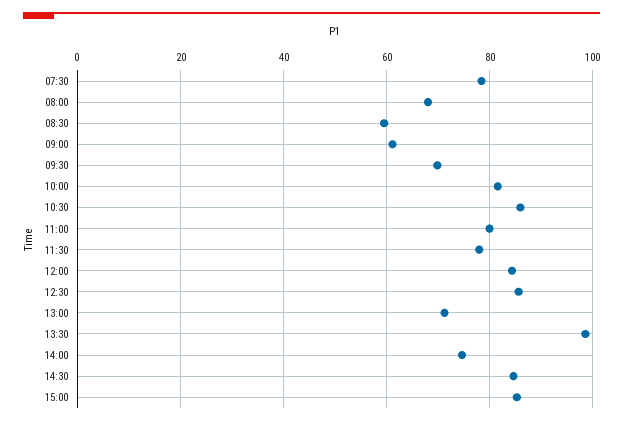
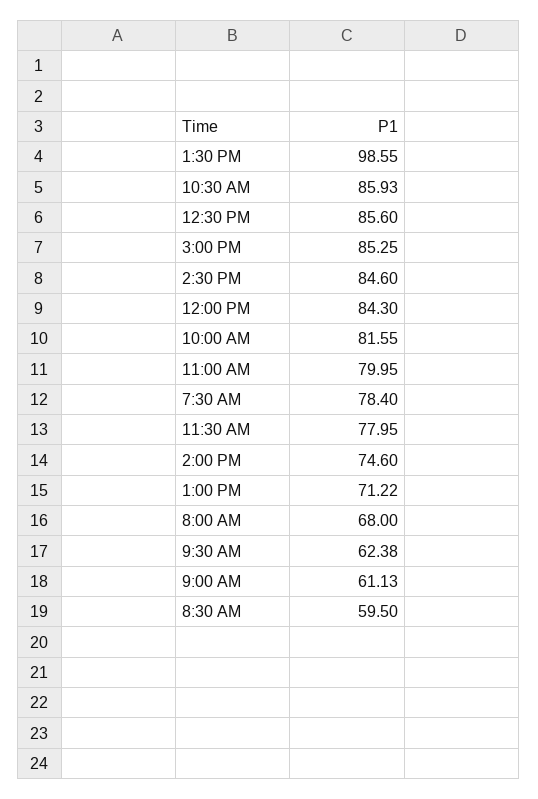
  {
    "07:30": 78.4,
    "08:00": 68,
    "08:30": 59.5,
    "09:00": 61.13,
-   "09:30": 70,
+   "09:30": 62.38,
    "10:00": 81.55,
    "10:30": 85.93,
    "11:00": 79.95,
    "11:30": 77.95,
    "12:00": 84.3,
    "12:30": 85.6,
    "13:00": 71.22,
    "13:30": 98.55,
    "14:00": 74.6,
    "14:30": 84.6,
    "15:00": 85.25
  }

